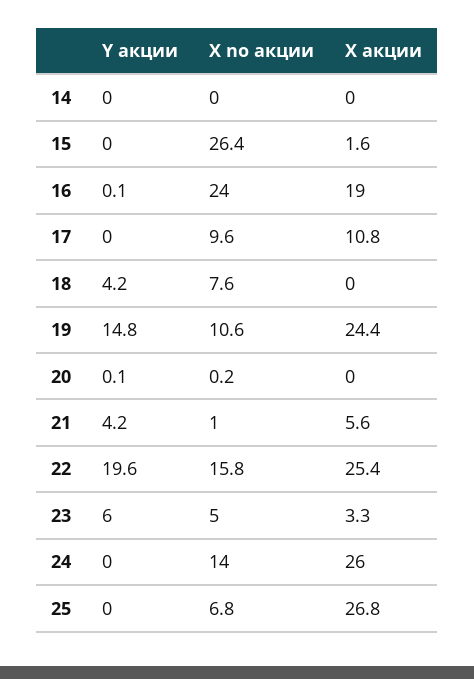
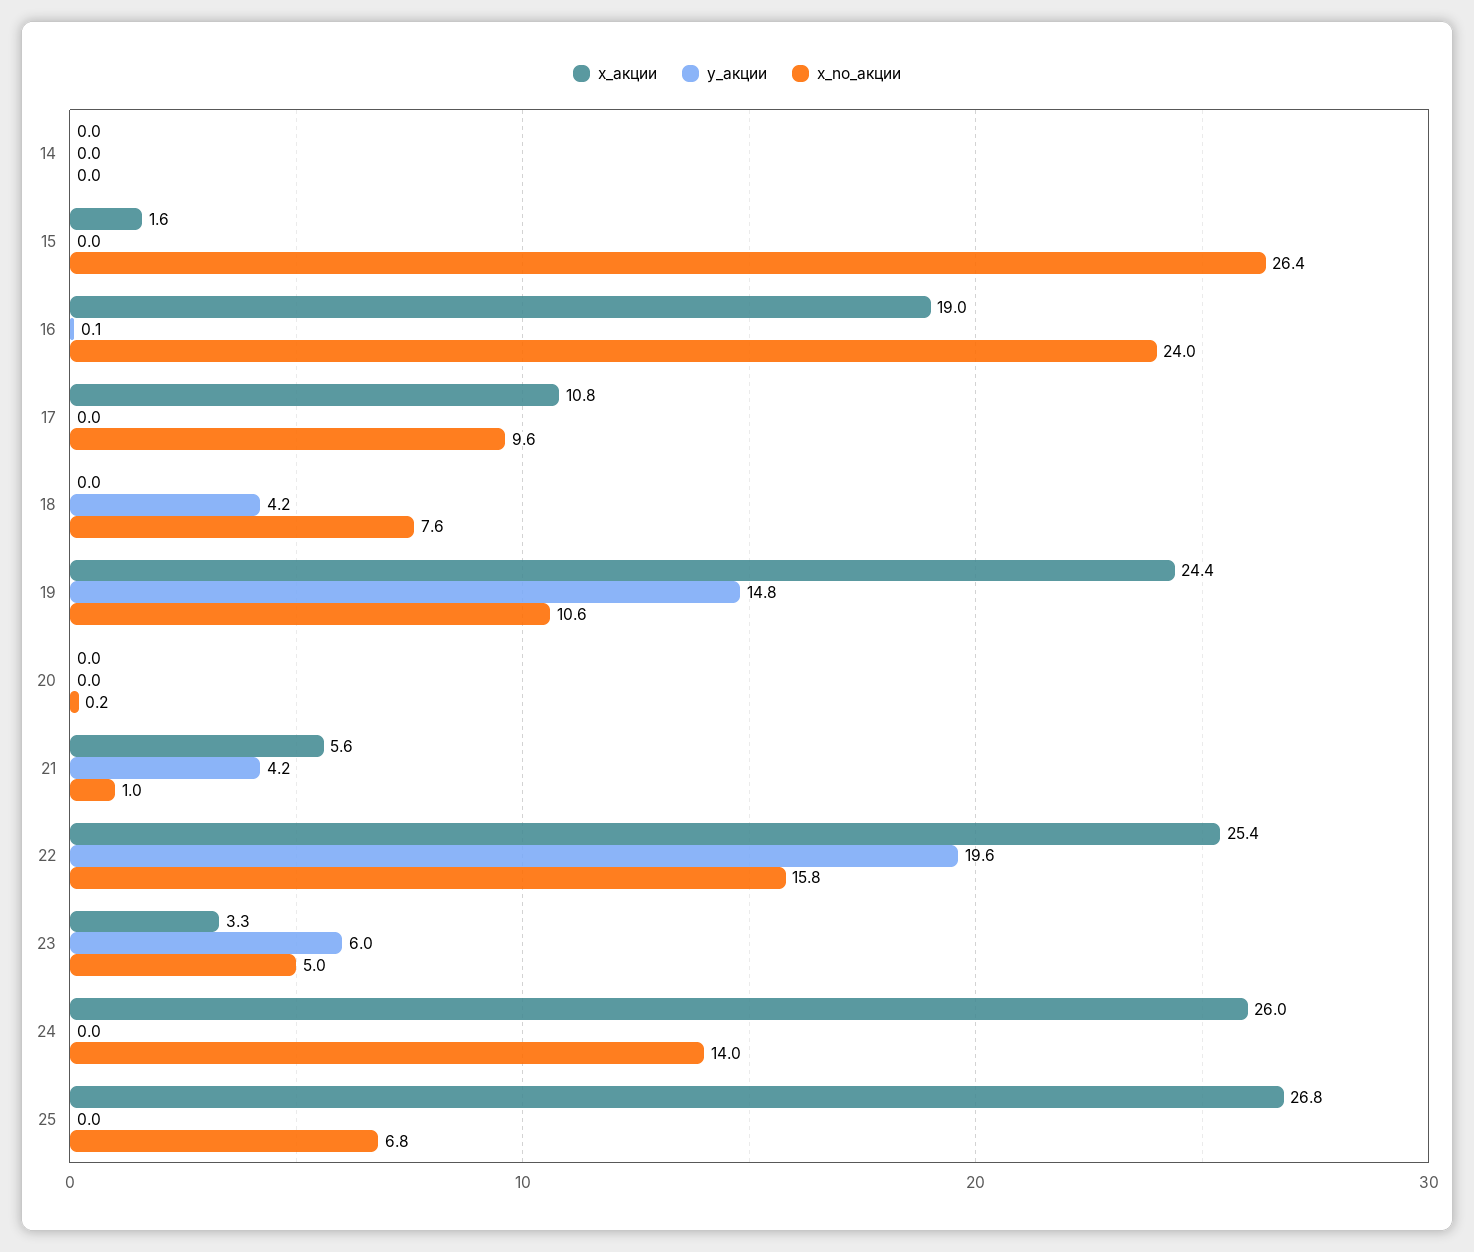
  {
    "Y акции": {
      "14": 0,
      "15": 0,
      "16": 0.1,
      "17": 0,
      "18": 4.2,
      "19": 14.8,
-     "20": 0.1,
+     "20": 0,
      "21": 4.2,
      "22": 19.6,
      "23": 6,
      "24": 0,
      "25": 0
    },
    "X no акции": {
      "14": 0,
      "15": 26.4,
      "16": 24,
      "17": 9.6,
      "18": 7.6,
      "19": 10.6,
      "20": 0.2,
      "21": 1,
      "22": 15.8,
      "23": 5,
      "24": 14,
      "25": 6.8
    },
    "X акции": {
      "14": 0,
      "15": 1.6,
      "16": 19,
      "17": 10.8,
      "18": 0,
      "19": 24.4,
      "20": 0,
      "21": 5.6,
      "22": 25.4,
      "23": 3.3,
      "24": 26,
      "25": 26.8
    }
  }

